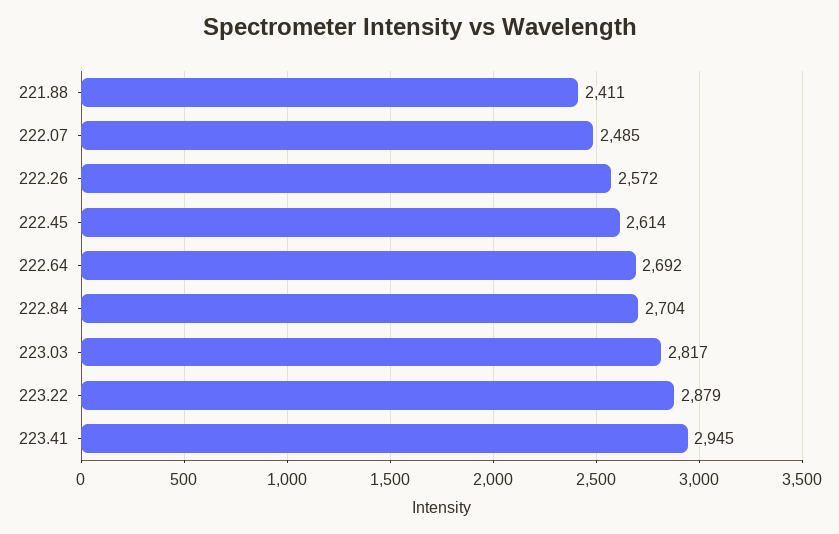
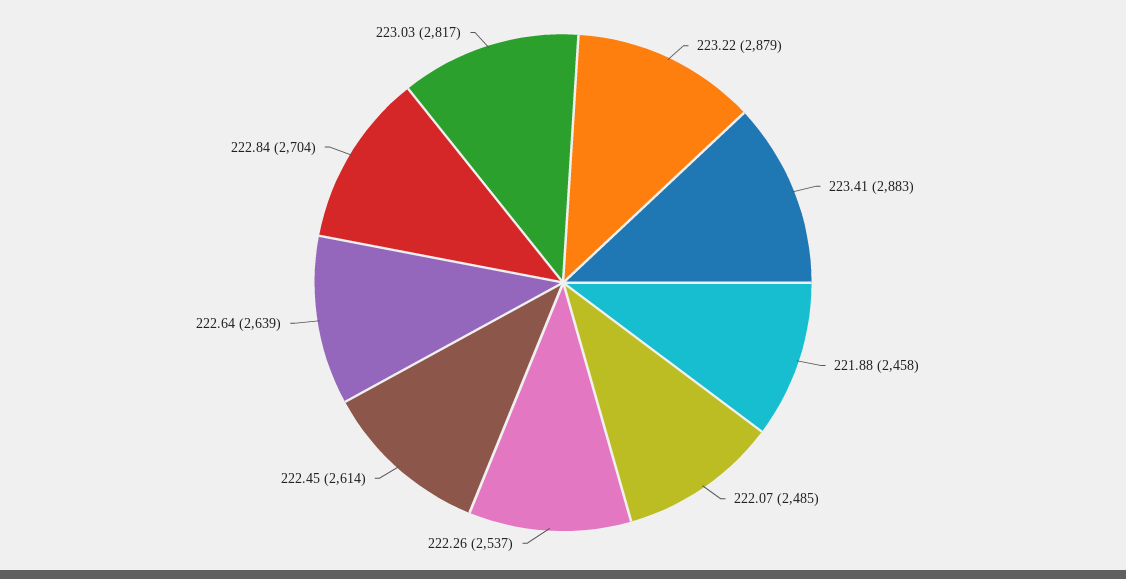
  {
-   "221.88": 2411,
+   "221.88": 2458,
    "222.07": 2485,
-   "222.26": 2572,
+   "222.26": 2537,
    "222.45": 2614,
-   "222.64": 2692,
+   "222.64": 2639,
    "222.84": 2704,
    "223.03": 2817,
    "223.22": 2879,
-   "223.41": 2945
+   "223.41": 2883
  }

